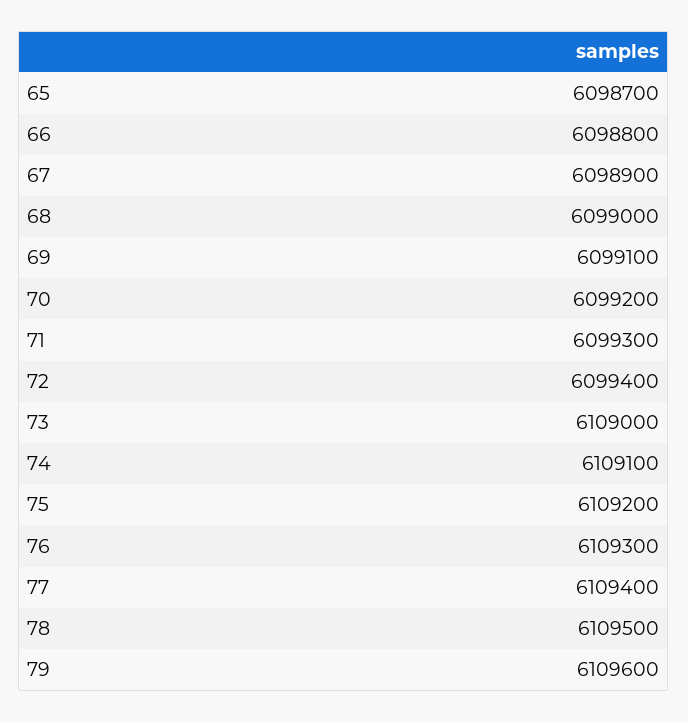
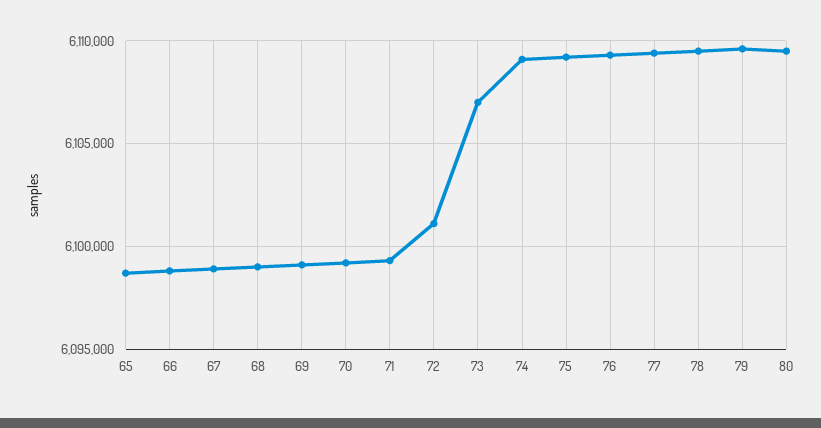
  {
    "65": 6098700,
    "66": 6098800,
    "67": 6098900,
    "68": 6099000,
    "69": 6099100,
    "70": 6099200,
    "71": 6099300,
-   "72": 6099400,
+   "72": 6101000,
-   "73": 6109000,
+   "73": 6107000,
    "74": 6109100,
    "75": 6109200,
    "76": 6109300,
    "77": 6109400,
    "78": 6109500,
-   "79": 6109600
+   "79": 6109600,
+   "80": 6109500
  }

